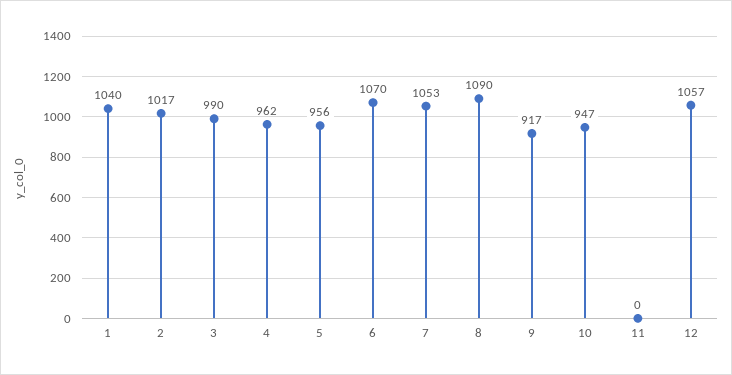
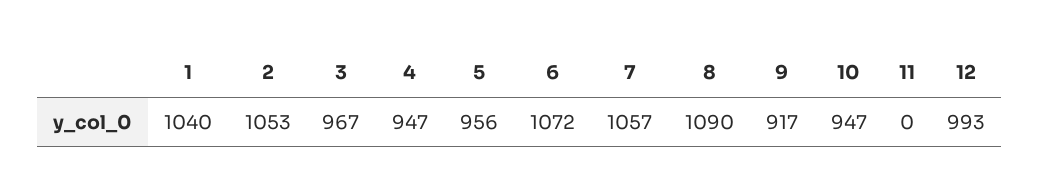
  {
    "1": 1040,
-   "2": 1017,
+   "2": 1053,
-   "3": 990,
+   "3": 967,
-   "4": 962,
+   "4": 947,
    "5": 956,
-   "6": 1070,
+   "6": 1072,
-   "7": 1053,
+   "7": 1057,
    "8": 1090,
    "9": 917,
    "10": 947,
    "11": 0,
-   "12": 1057
+   "12": 993
  }

